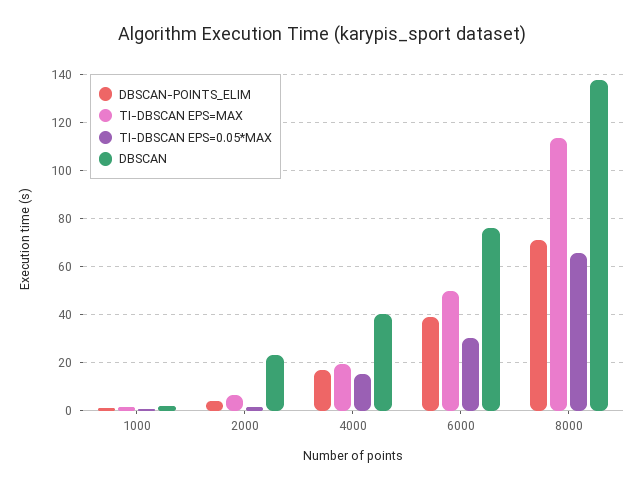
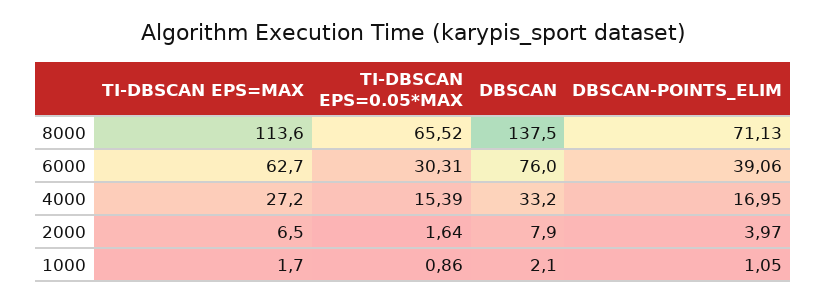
  {
    "DBSCAN-POINTS_ELIM": {
      "1000": 1.05,
      "2000": 3.97,
      "4000": 16.95,
      "6000": 39.06,
      "8000": 71.13
    },
    "TI-DBSCAN EPS=MAX": {
      "1000": 1.7,
      "2000": 6.5,
-     "4000": 20,
+     "4000": 27.2,
-     "6000": 50,
+     "6000": 62.7,
      "8000": 113.6
    },
    "TI-DBSCAN EPS=0.05*MAX": {
      "1000": 0.86,
      "2000": 1.64,
      "4000": 15.39,
      "6000": 30.31,
      "8000": 65.52
    },
    "DBSCAN": {
      "1000": 2.1,
-     "2000": 22.5,
+     "2000": 7.9,
-     "4000": 40,
+     "4000": 33.2,
      "6000": 76,
      "8000": 137.5
    }
  }

